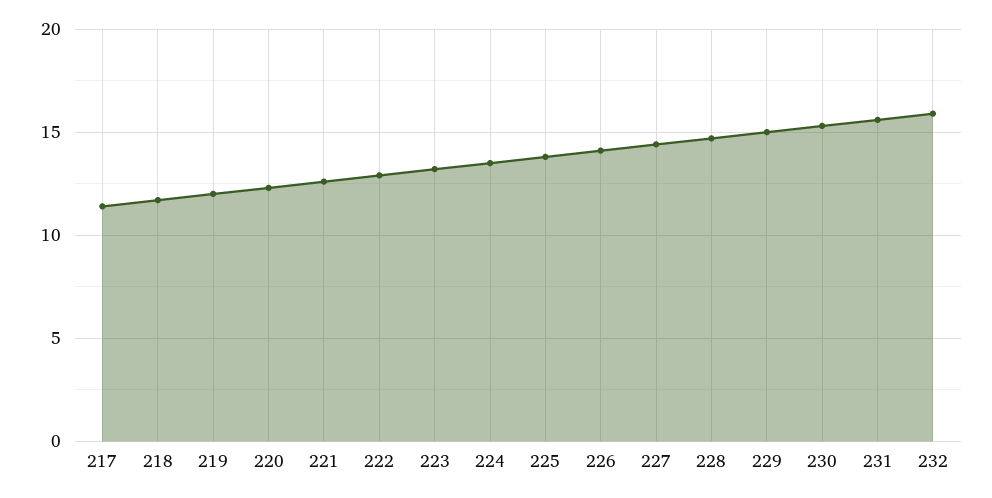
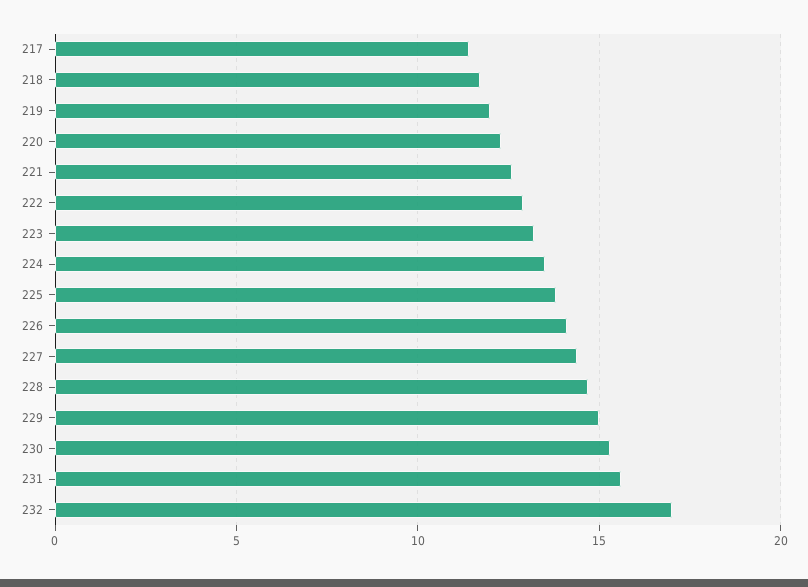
  {
    "217": 11.5,
    "218": 11.5,
    "219": 12,
    "220": 12.5,
    "221": 12.5,
    "222": 13,
    "223": 13,
    "224": 13.5,
    "225": 14,
    "226": 14,
    "227": 14.5,
    "228": 14.5,
    "229": 15,
    "230": 15.5,
    "231": 15.5,
-   "232": 16
+   "232": 17
  }

